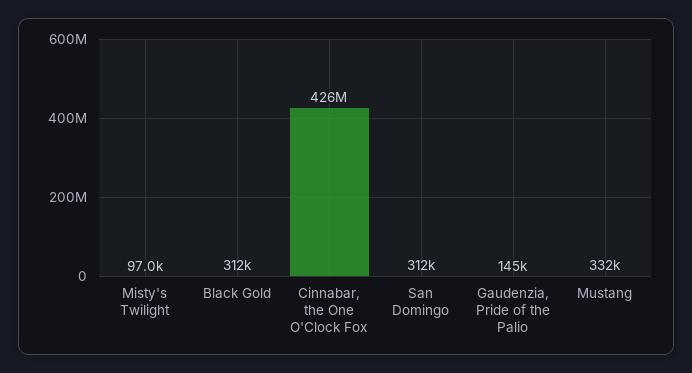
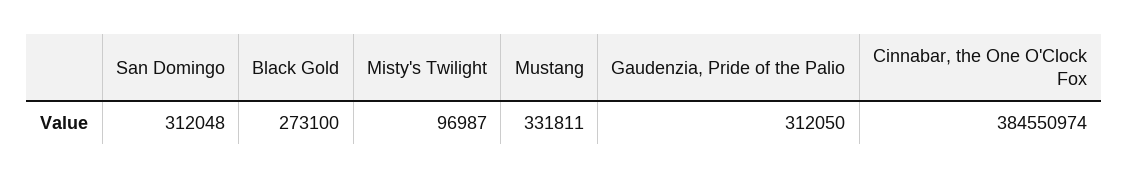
  {
    "Misty's Twilight": 96987,
-   "Black Gold": 312000,
+   "Black Gold": 273100,
-   "Cinnabar, the One O'Clock Fox": 426000000,
+   "Cinnabar, the One O'Clock Fox": 384550974,
    "San Domingo": 312048,
-   "Gaudenzia, Pride of the Palio": 145000,
+   "Gaudenzia, Pride of the Palio": 312050,
    "Mustang": 331811
  }

